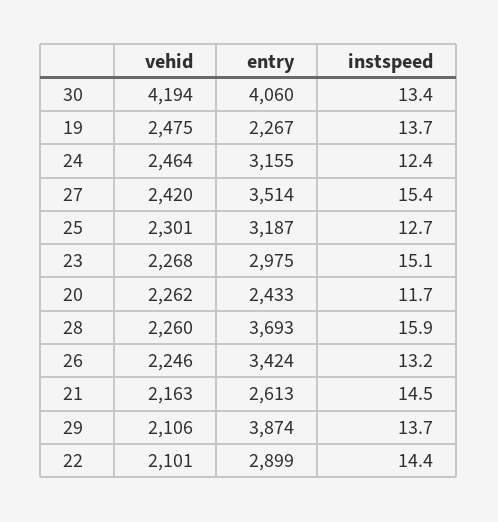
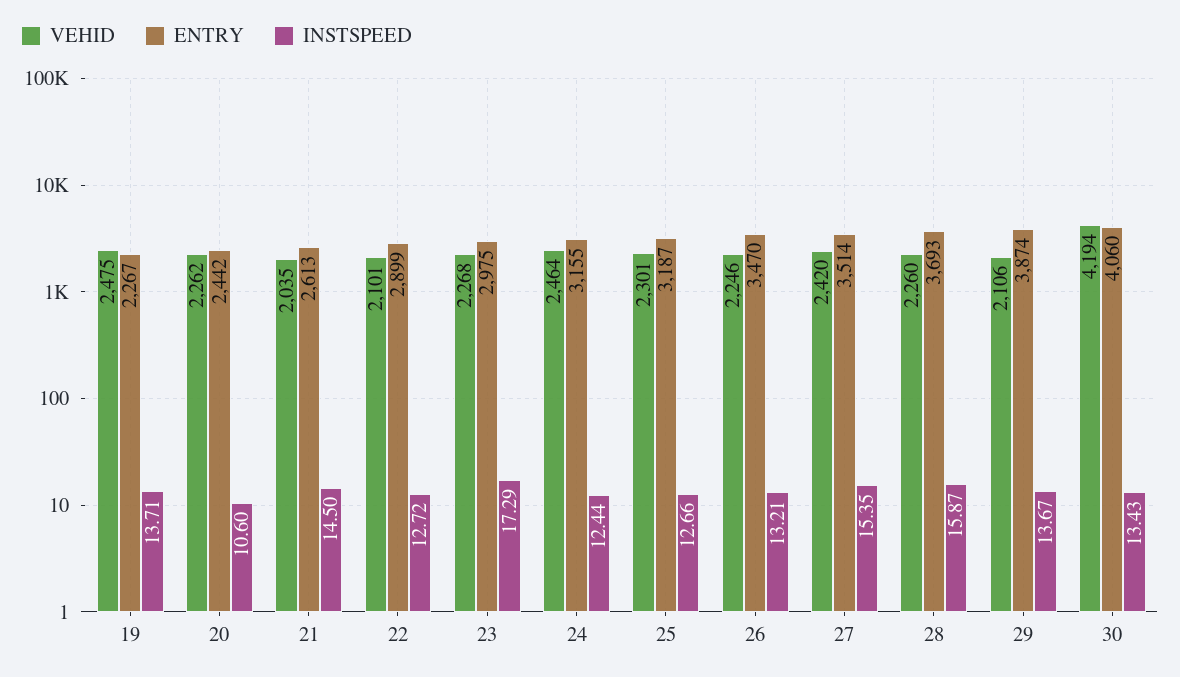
  {
    "vehid": {
      "30": 4194,
      "19": 2475,
      "24": 2464,
      "27": 2420,
      "25": 2301,
      "23": 2268,
      "20": 2262,
      "28": 2260,
      "26": 2246,
-     "21": 2163,
+     "21": 2035,
      "29": 2106,
      "22": 2101
    },
    "entry": {
      "30": 4060,
      "19": 2267,
      "24": 3155,
      "27": 3514,
      "25": 3187,
      "23": 2975,
-     "20": 2433,
+     "20": 2442,
      "28": 3693,
-     "26": 3424,
+     "26": 3470,
      "21": 2613,
      "29": 3874,
      "22": 2899
    },
    "instspeed": {
      "30": 13.43,
      "19": 13.71,
      "24": 12.44,
      "27": 15.35,
      "25": 12.66,
-     "23": 15.1,
+     "23": 17.29,
-     "20": 11.7,
+     "20": 10.6,
      "28": 15.87,
      "26": 13.21,
      "21": 14.5,
      "29": 13.67,
-     "22": 14.4
+     "22": 12.72
    }
  }

